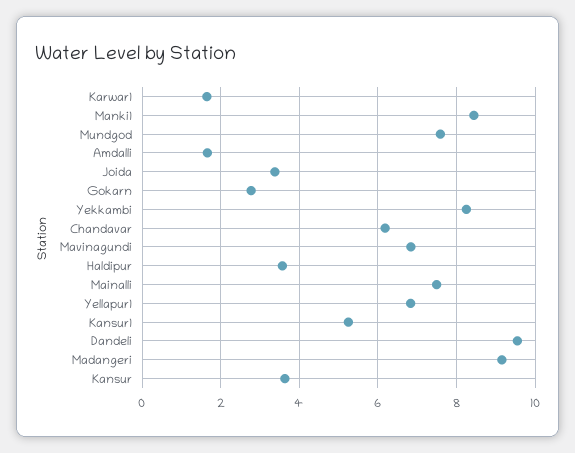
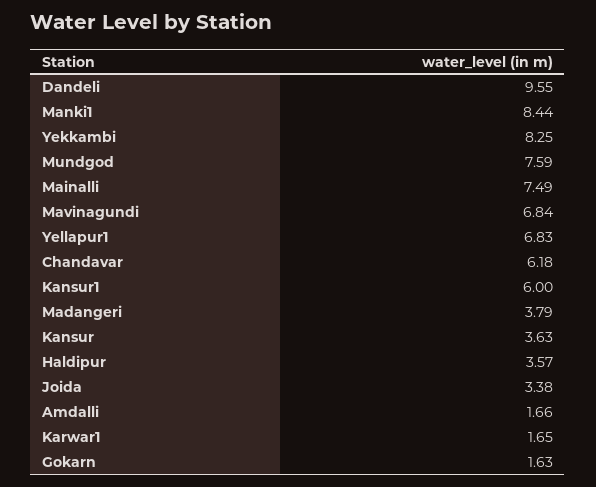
  {
    "Karwar1": 1.65,
    "Manki1": 8.44,
    "Mundgod": 7.59,
    "Amdalli": 1.66,
    "Joida": 3.38,
-   "Gokarn": 2.8,
+   "Gokarn": 1.63,
    "Yekkambi": 8.25,
    "Chandavar": 6.18,
    "Mavinagundi": 6.84,
    "Haldipur": 3.57,
    "Mainalli": 7.49,
    "Yellapur1": 6.83,
-   "Kansur1": 5.2,
+   "Kansur1": 6,
    "Dandeli": 9.55,
-   "Madangeri": 9.2,
+   "Madangeri": 3.79,
    "Kansur": 3.63
  }

